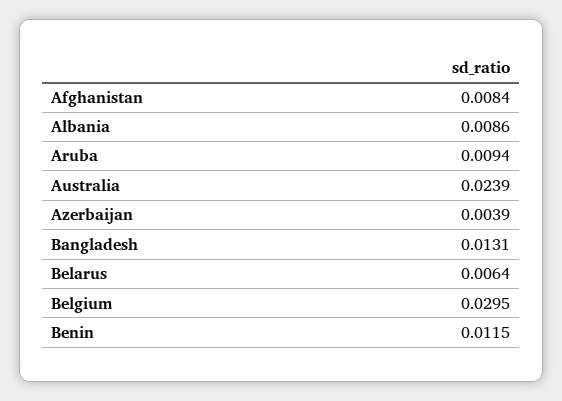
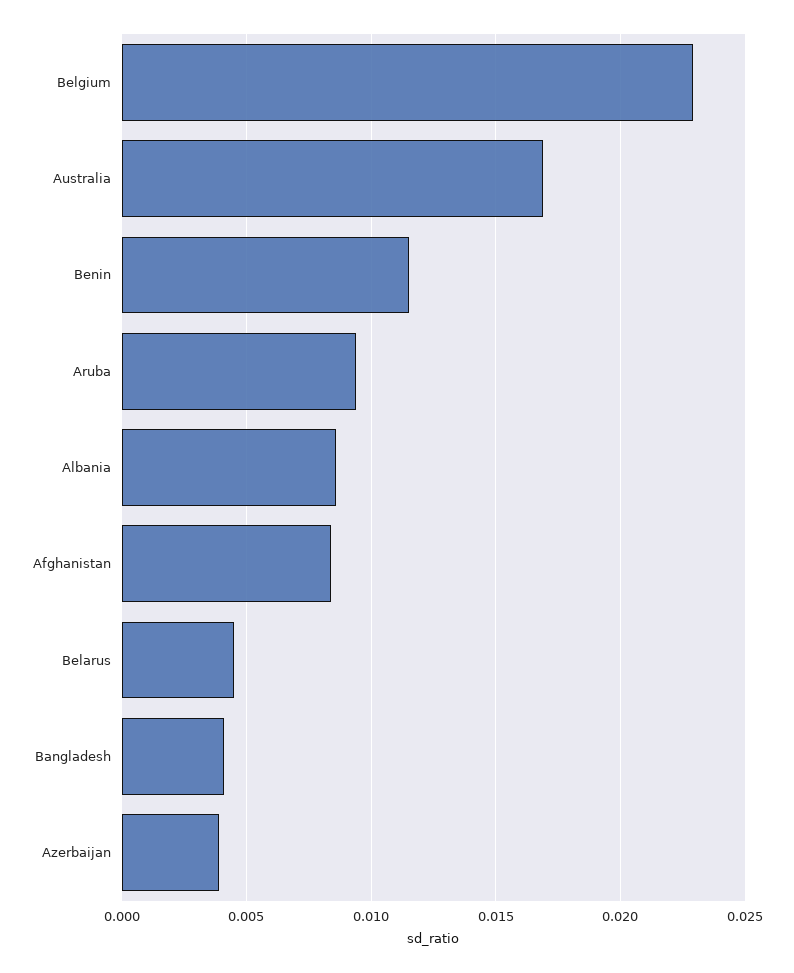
  {
    "Afghanistan": 0.0084,
    "Albania": 0.0086,
    "Aruba": 0.0094,
-   "Australia": 0.0239,
+   "Australia": 0.017,
    "Azerbaijan": 0.0039,
-   "Bangladesh": 0.0131,
+   "Bangladesh": 0.004,
-   "Belarus": 0.0064,
+   "Belarus": 0.0045,
-   "Belgium": 0.0295,
+   "Belgium": 0.023,
    "Benin": 0.0115
  }

